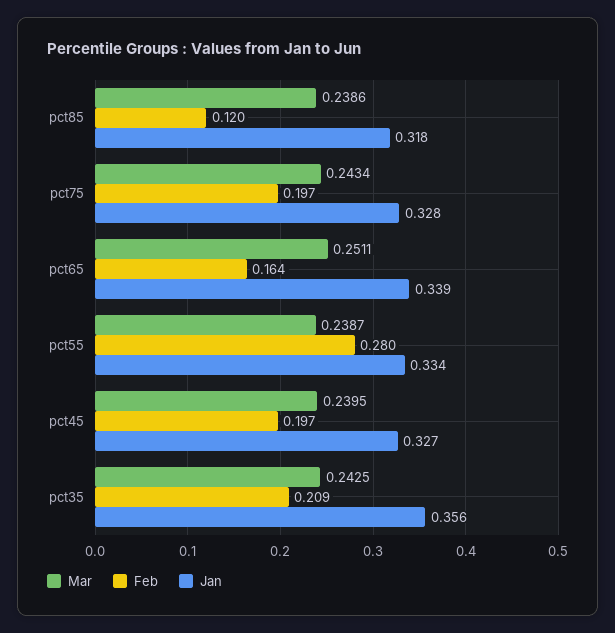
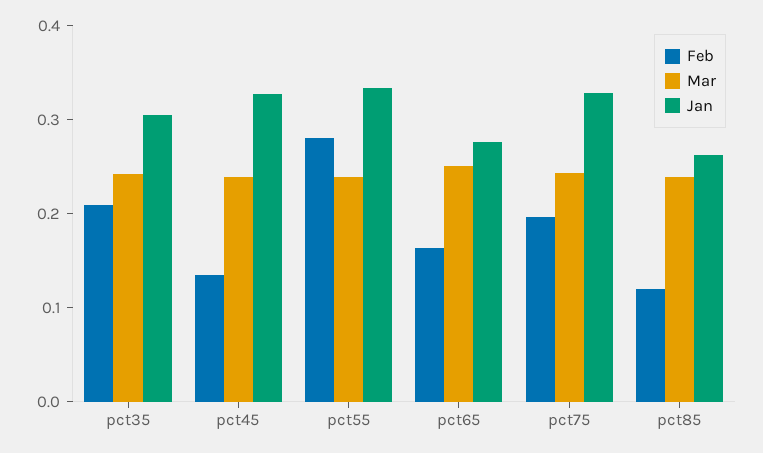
  {
    "Mar": {
      "pct85": 0.2386,
      "pct75": 0.2434,
      "pct65": 0.2511,
      "pct55": 0.2387,
      "pct45": 0.2395,
      "pct35": 0.2425
    },
    "Feb": {
      "pct85": 0.12,
      "pct75": 0.197,
      "pct65": 0.164,
      "pct55": 0.28,
-     "pct45": 0.197,
+     "pct45": 0.14,
      "pct35": 0.209
    },
    "Jan": {
-     "pct85": 0.318,
+     "pct85": 0.26,
      "pct75": 0.328,
-     "pct65": 0.339,
+     "pct65": 0.28,
      "pct55": 0.334,
      "pct45": 0.327,
-     "pct35": 0.356
+     "pct35": 0.3
    }
  }

